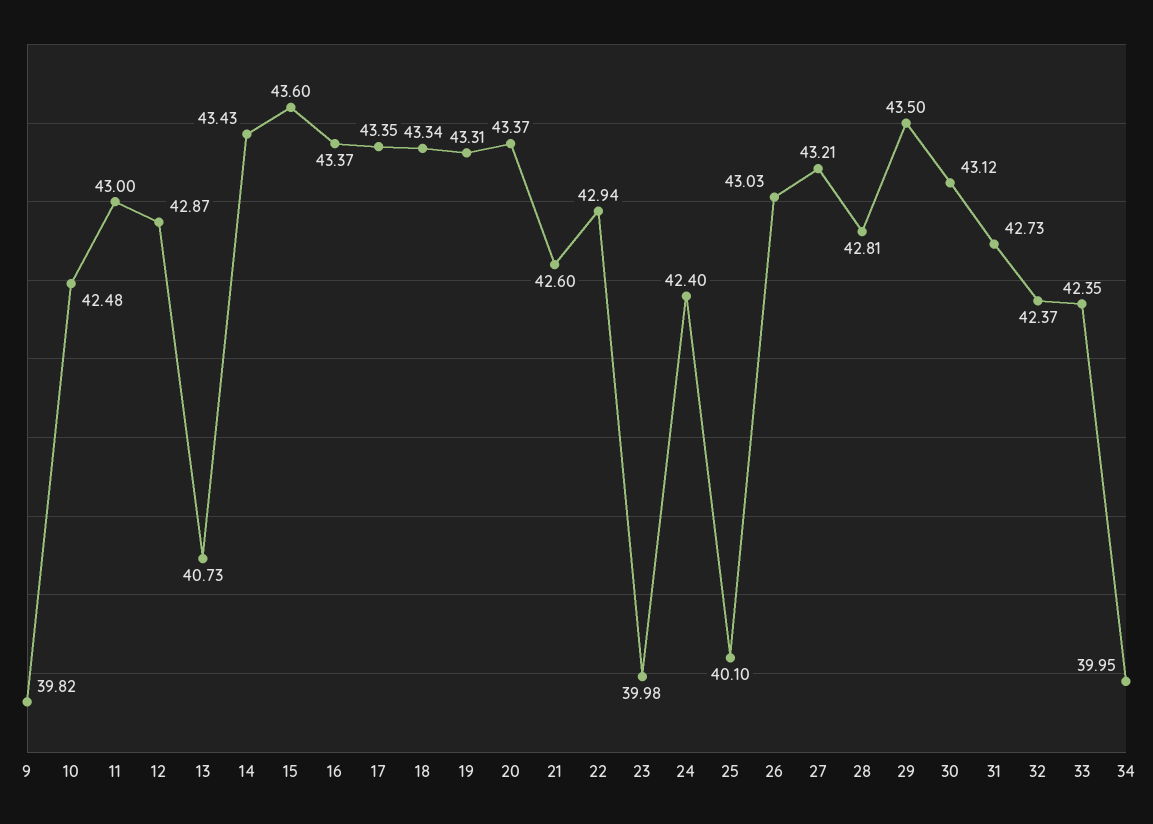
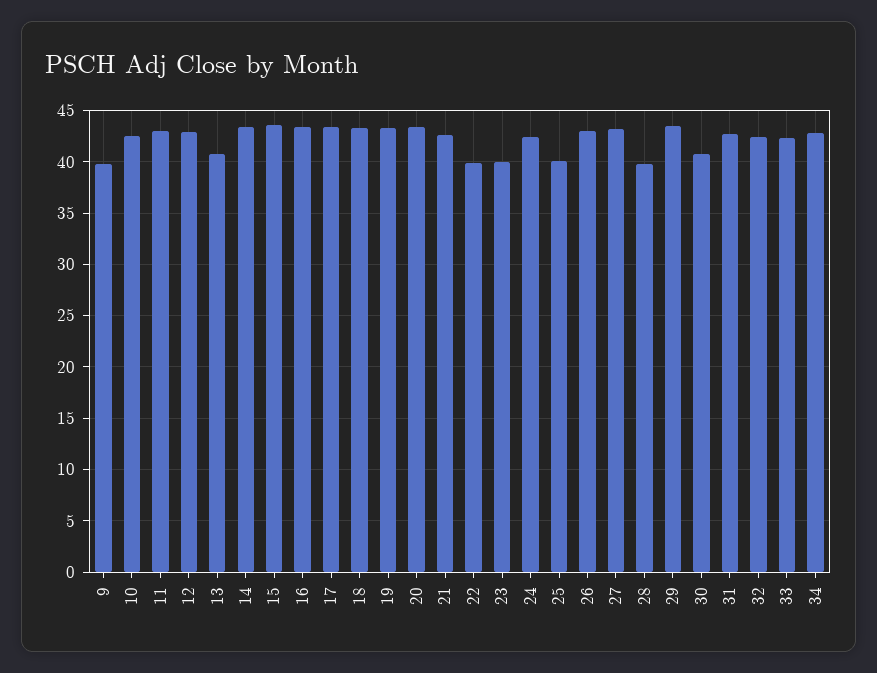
  {
    "9": 39.82,
    "10": 42.48,
    "11": 43,
    "12": 42.87,
    "13": 40.73,
    "14": 43.43,
    "15": 43.6,
    "16": 43.37,
    "17": 43.35,
    "18": 43.34,
    "19": 43.31,
    "20": 43.37,
    "21": 42.6,
-   "22": 42.94,
+   "22": 40,
    "23": 39.98,
    "24": 42.4,
    "25": 40.1,
    "26": 43.03,
    "27": 43.21,
-   "28": 42.81,
+   "28": 40,
    "29": 43.5,
-   "30": 43.12,
+   "30": 41,
    "31": 42.73,
    "32": 42.37,
    "33": 42.35,
-   "34": 39.95
+   "34": 43
  }

